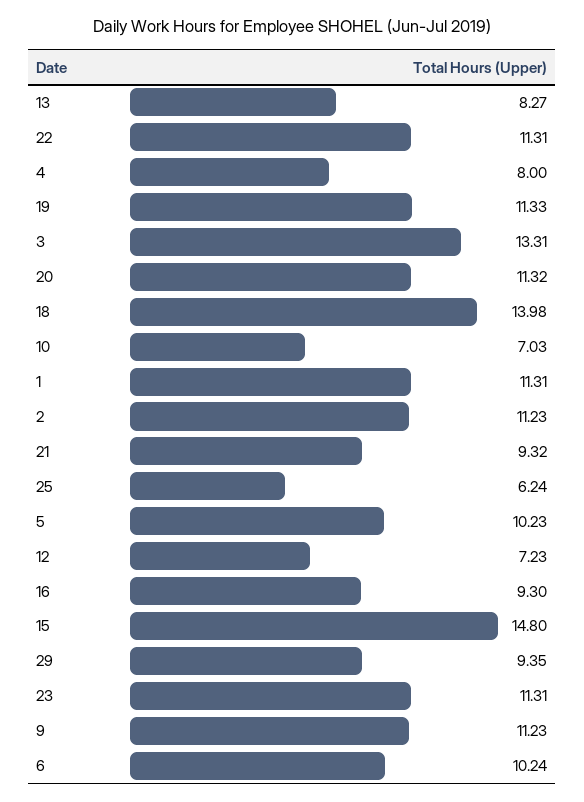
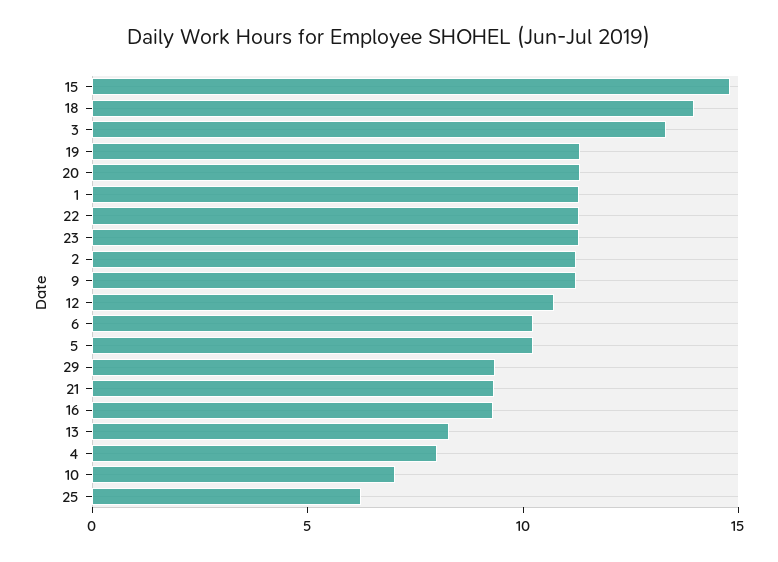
  {
    "13": 8.27,
    "22": 11.31,
    "4": 8,
    "19": 11.33,
    "3": 13.31,
    "20": 11.32,
    "18": 13.98,
    "10": 7.03,
    "1": 11.31,
    "2": 11.23,
    "21": 9.32,
    "25": 6.24,
    "5": 10.23,
-   "12": 7.23,
+   "12": 11,
    "16": 9.3,
    "15": 14.8,
    "29": 9.35,
    "23": 11.31,
    "9": 11.23,
    "6": 10.24
  }

